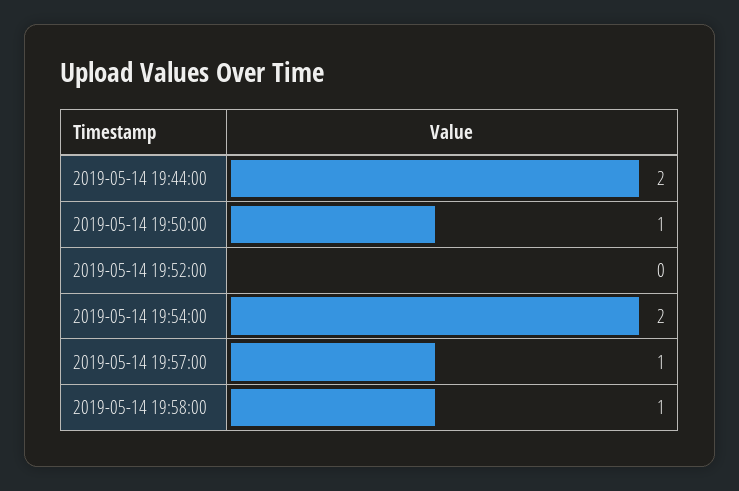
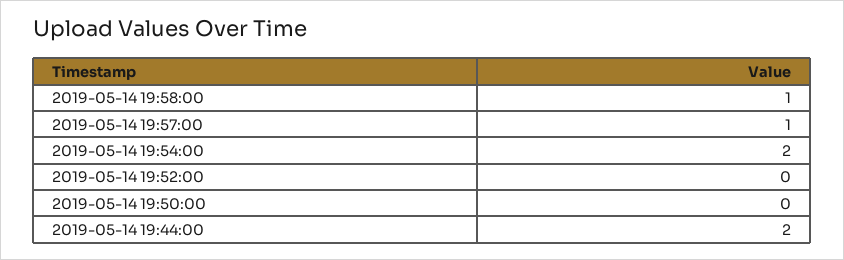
  {
    "2019-05-14 19:44:00": 2,
-   "2019-05-14 19:50:00": 1,
+   "2019-05-14 19:50:00": 0,
    "2019-05-14 19:52:00": 0,
    "2019-05-14 19:54:00": 2,
    "2019-05-14 19:57:00": 1,
    "2019-05-14 19:58:00": 1
  }

